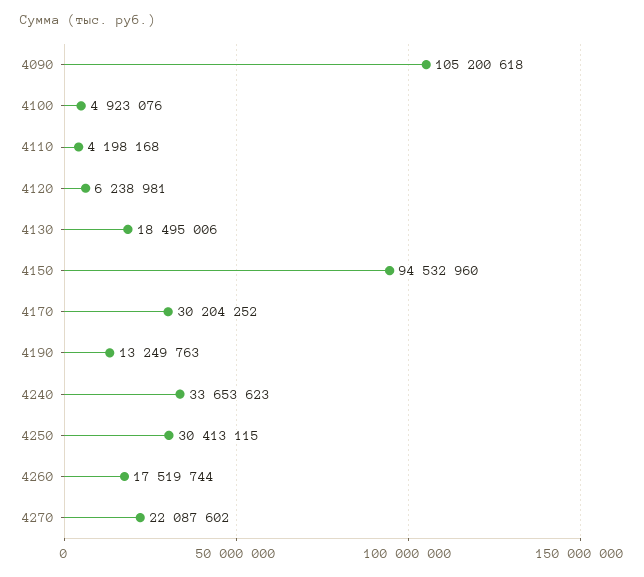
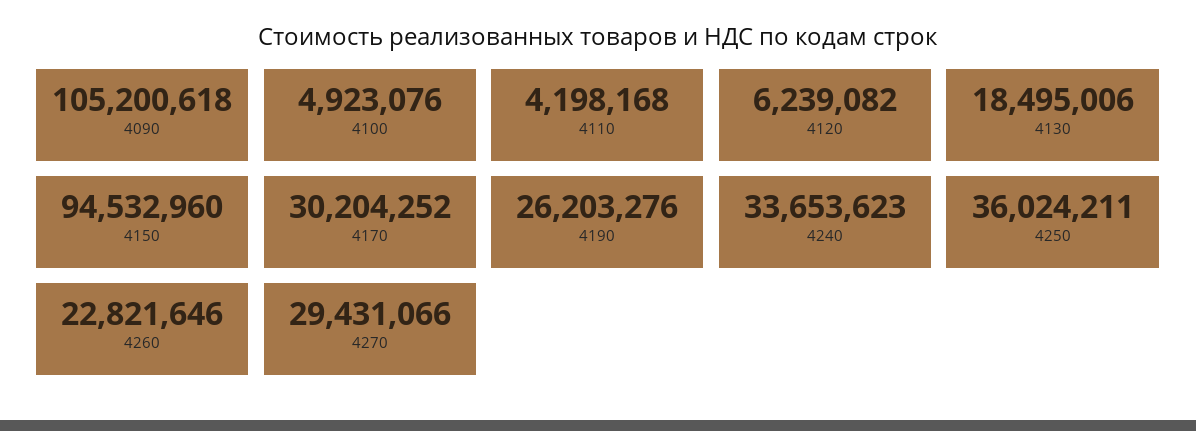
  {
    "4090": 105200618,
    "4100": 4923076,
    "4110": 4198168,
-   "4120": 6238981,
+   "4120": 6239082,
    "4130": 18495006,
    "4150": 94532960,
    "4170": 30204252,
-   "4190": 13249763,
+   "4190": 26203276,
    "4240": 33653623,
-   "4250": 30413115,
+   "4250": 36024211,
-   "4260": 17519744,
+   "4260": 22821646,
-   "4270": 22087602
+   "4270": 29431066
  }

